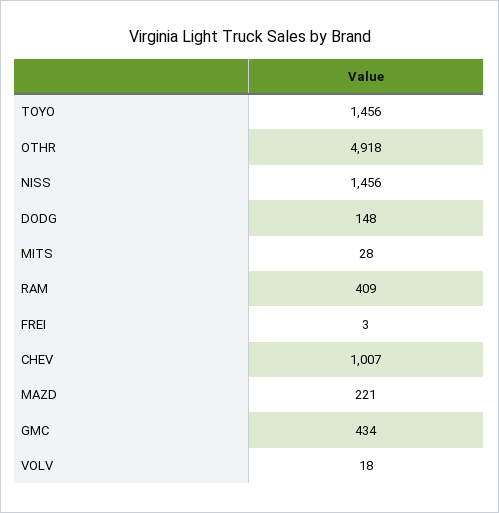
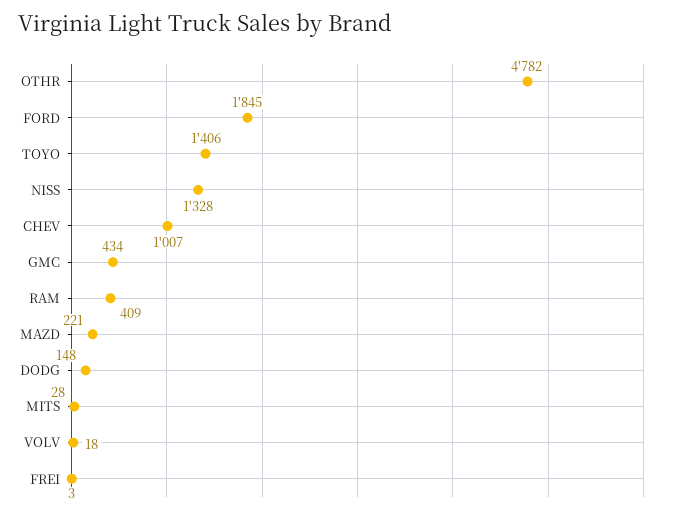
  {
-   "TOYO": 1456,
+   "TOYO": 1406,
-   "OTHR": 4918,
+   "OTHR": 4782,
-   "NISS": 1456,
+   "NISS": 1328,
    "DODG": 148,
    "MITS": 28,
    "RAM": 409,
    "FREI": 3,
    "CHEV": 1007,
    "MAZD": 221,
    "GMC": 434,
-   "VOLV": 18
+   "VOLV": 18,
+   "FORD": 1845
  }

